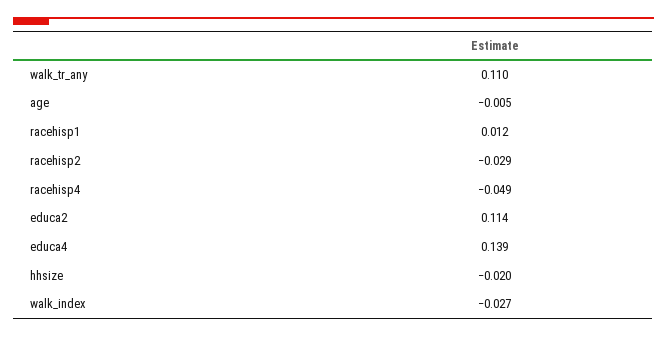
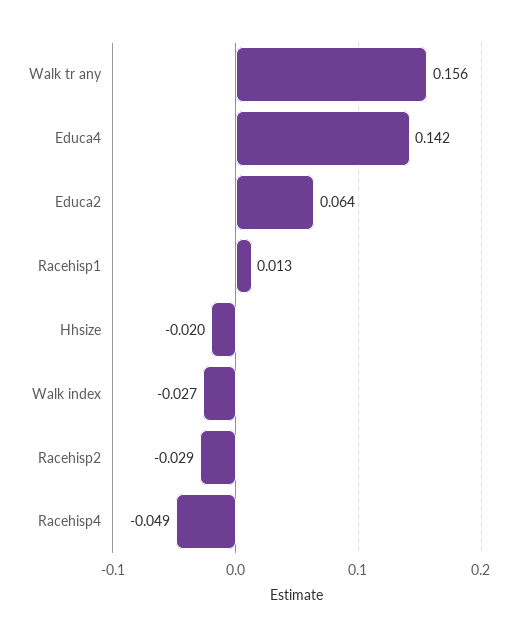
  {
-   "walk_tr_any": 0.11,
+   "walk_tr_any": 0.156,
-   "age": -0.005,
-   "racehisp1": 0.012,
+   "racehisp1": 0.013,
    "racehisp2": -0.029,
    "racehisp4": -0.049,
-   "educa2": 0.114,
+   "educa2": 0.064,
-   "educa4": 0.139,
+   "educa4": 0.142,
    "hhsize": -0.02,
    "walk_index": -0.027
  }

